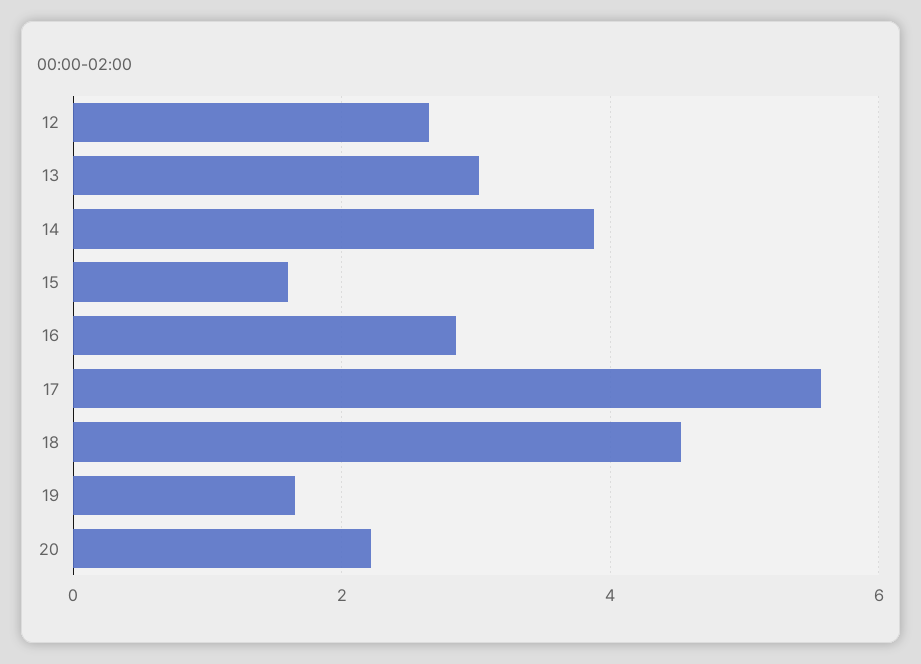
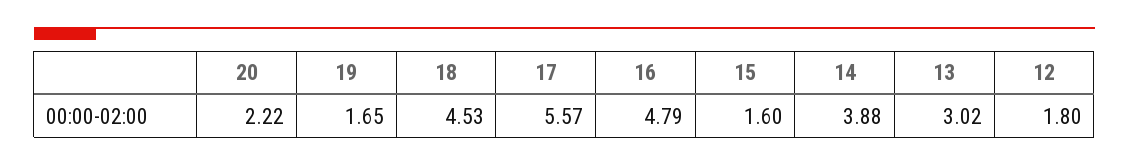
  {
-   "12": 2.6,
+   "12": 1.8,
    "13": 3.02,
    "14": 3.88,
    "15": 1.6,
-   "16": 2.8,
+   "16": 4.79,
    "17": 5.57,
    "18": 4.53,
    "19": 1.65,
    "20": 2.22
  }

